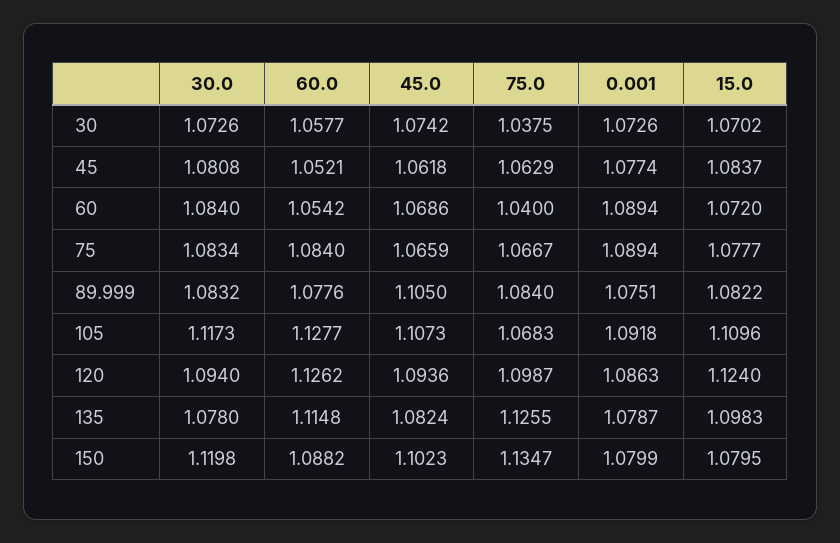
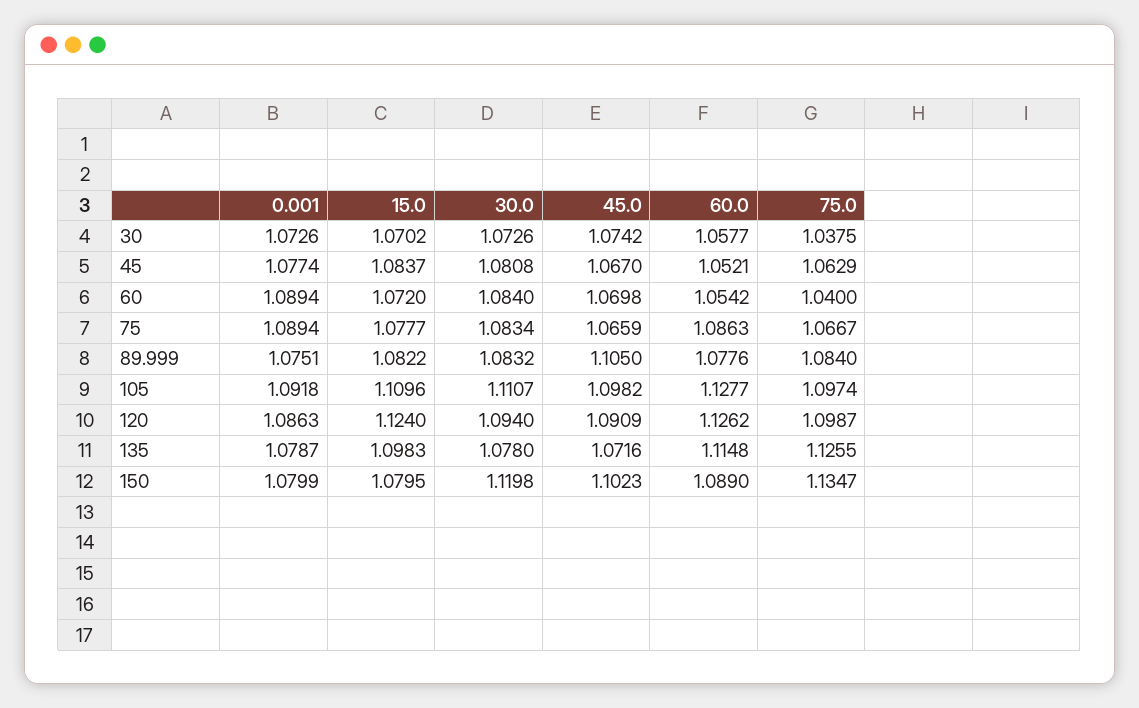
  {
    "30.0": {
      "30": 1.0726,
      "45": 1.0808,
      "60": 1.084,
      "75": 1.0834,
      "89.999": 1.0832,
-     "105": 1.1173,
+     "105": 1.1107,
      "120": 1.094,
      "135": 1.078,
      "150": 1.1198
    },
    "60.0": {
      "30": 1.0577,
      "45": 1.0521,
      "60": 1.0542,
-     "75": 1.084,
+     "75": 1.0863,
      "89.999": 1.0776,
      "105": 1.1277,
      "120": 1.1262,
      "135": 1.1148,
-     "150": 1.0882
+     "150": 1.089
    },
    "45.0": {
      "30": 1.0742,
-     "45": 1.0618,
+     "45": 1.067,
-     "60": 1.0686,
+     "60": 1.0698,
      "75": 1.0659,
      "89.999": 1.105,
-     "105": 1.1073,
+     "105": 1.0982,
-     "120": 1.0936,
+     "120": 1.0909,
-     "135": 1.0824,
+     "135": 1.0716,
      "150": 1.1023
    },
    "75.0": {
      "30": 1.0375,
      "45": 1.0629,
      "60": 1.04,
      "75": 1.0667,
      "89.999": 1.084,
-     "105": 1.0683,
+     "105": 1.0974,
      "120": 1.0987,
      "135": 1.1255,
      "150": 1.1347
    },
    "0.001": {
      "30": 1.0726,
      "45": 1.0774,
      "60": 1.0894,
      "75": 1.0894,
      "89.999": 1.0751,
      "105": 1.0918,
      "120": 1.0863,
      "135": 1.0787,
      "150": 1.0799
    },
    "15.0": {
      "30": 1.0702,
      "45": 1.0837,
      "60": 1.072,
      "75": 1.0777,
      "89.999": 1.0822,
      "105": 1.1096,
      "120": 1.124,
      "135": 1.0983,
      "150": 1.0795
    }
  }

